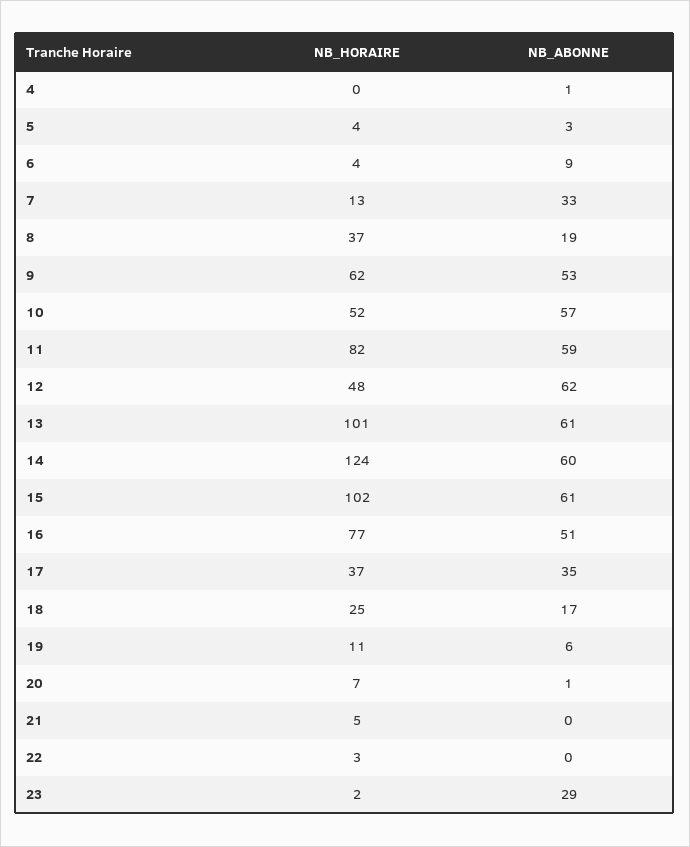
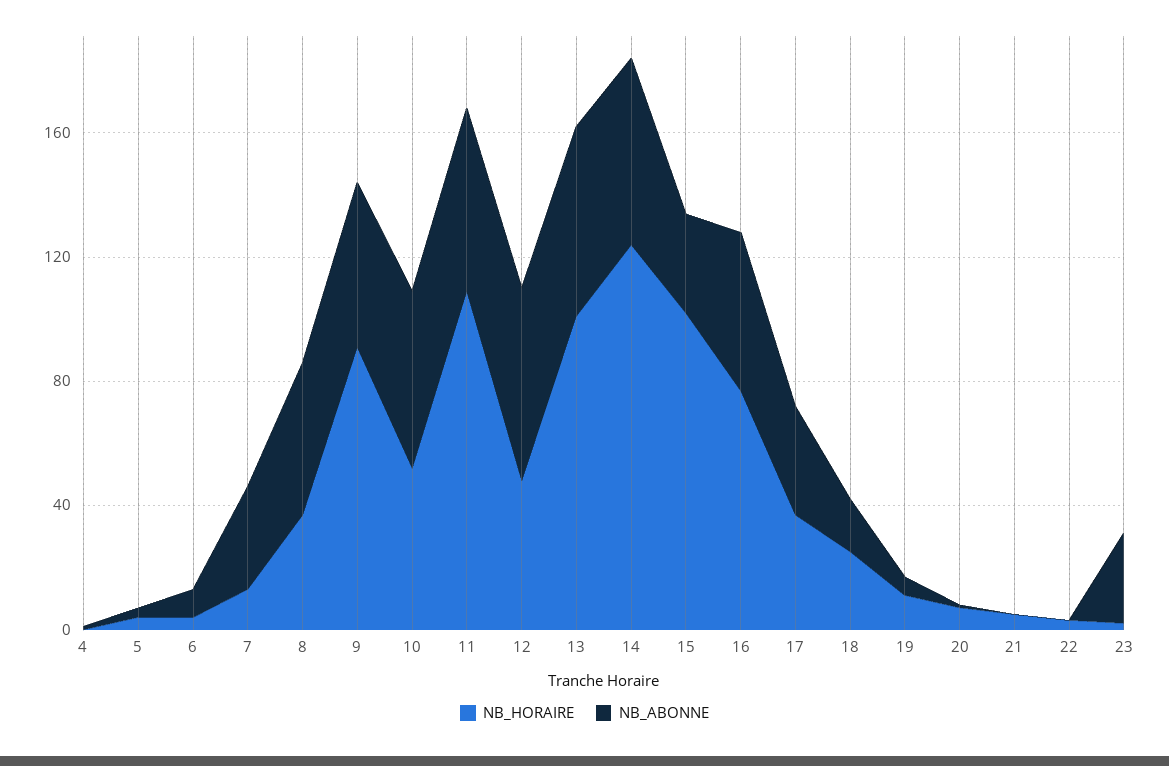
  {
    "NB_HORAIRE": {
      "4": 0,
      "5": 4,
      "6": 4,
      "7": 13,
      "8": 37,
-     "9": 62,
+     "9": 90,
      "10": 52,
-     "11": 82,
+     "11": 110,
      "12": 48,
      "13": 101,
      "14": 124,
      "15": 102,
      "16": 77,
      "17": 37,
      "18": 25,
      "19": 11,
      "20": 7,
      "21": 5,
      "22": 3,
      "23": 2
    },
    "NB_ABONNE": {
      "4": 1,
      "5": 3,
      "6": 9,
      "7": 33,
-     "8": 19,
+     "8": 50,
      "9": 53,
      "10": 57,
      "11": 59,
      "12": 62,
      "13": 61,
      "14": 60,
-     "15": 61,
+     "15": 30,
      "16": 51,
      "17": 35,
      "18": 17,
      "19": 6,
      "20": 1,
      "21": 0,
      "22": 0,
      "23": 29
    }
  }

